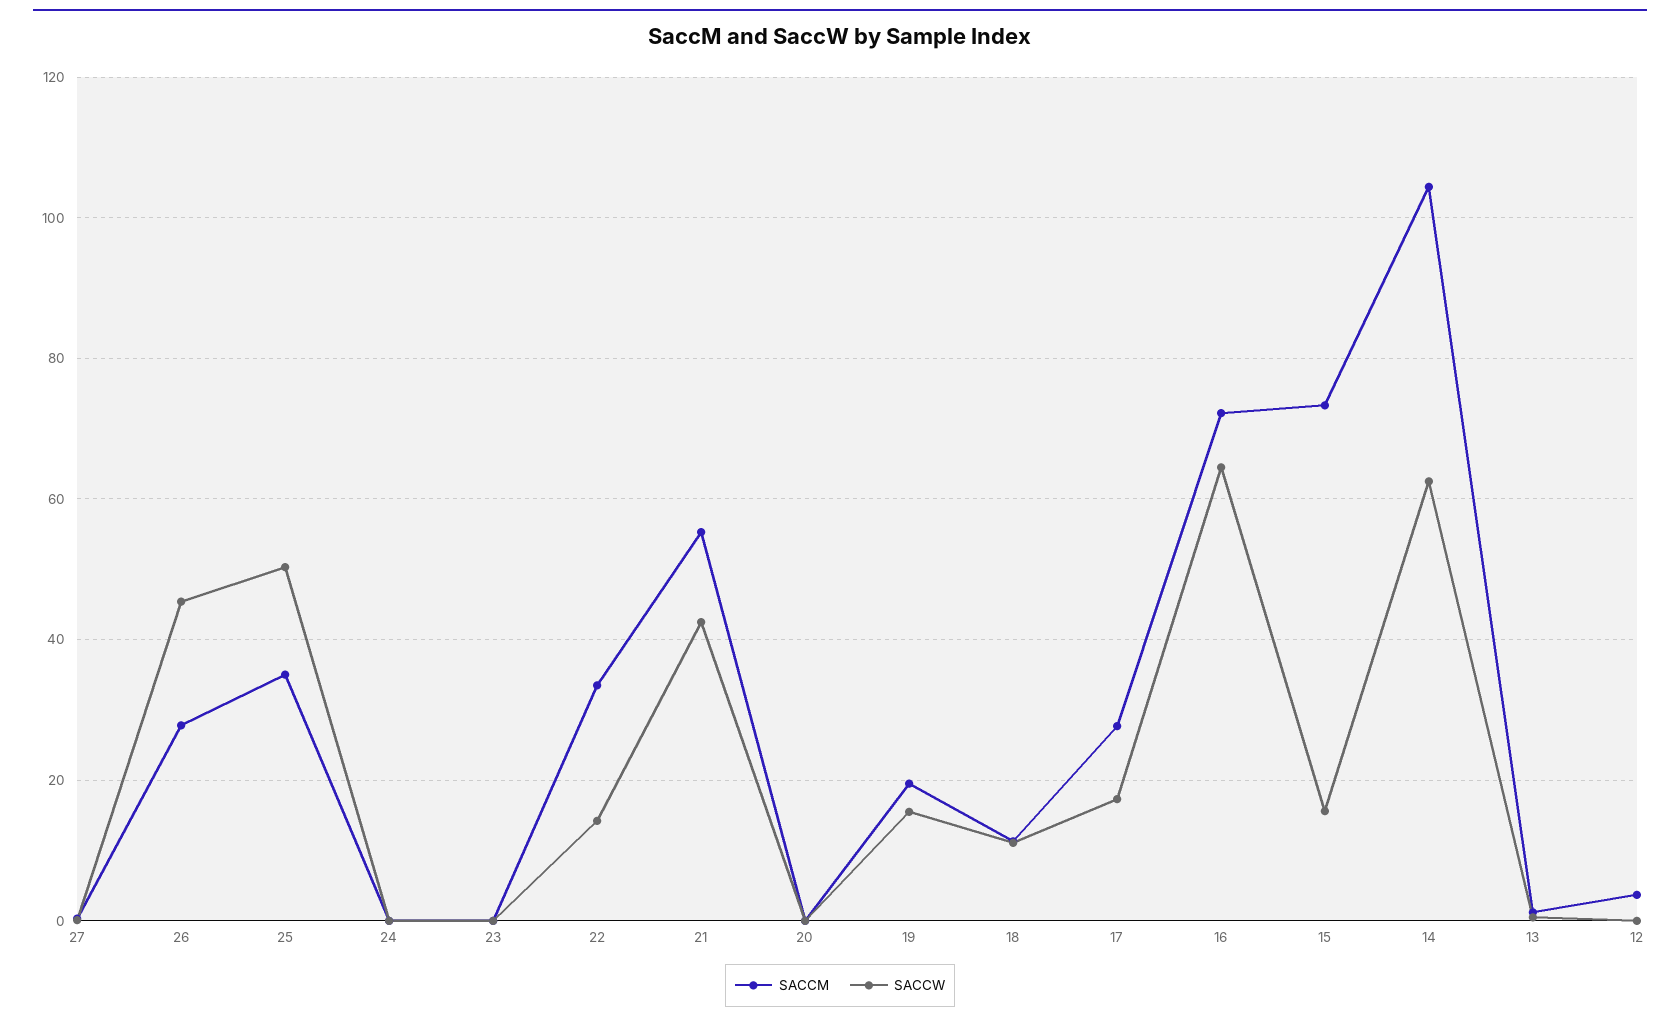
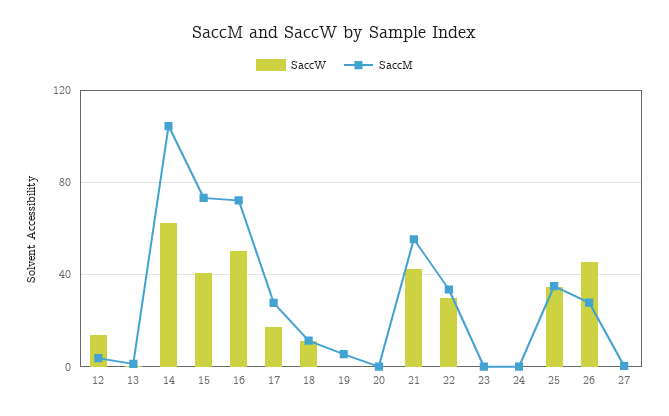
  {
    "SACCM": {
      "27": 0,
      "26": 28,
      "25": 36,
      "24": 0,
      "23": 0,
      "22": 34,
      "21": 56,
      "20": 0,
-     "19": 20,
+     "19": 5,
      "18": 12,
      "17": 28,
      "16": 72,
      "15": 74,
      "14": 104,
      "13": 2,
      "12": 4
    },
    "SACCW": {
      "27": 0,
      "26": 46,
-     "25": 50,
+     "25": 35,
      "24": 0,
      "23": 0,
-     "22": 14,
+     "22": 30,
      "21": 42,
      "20": 0,
-     "19": 16,
+     "19": 0,
      "18": 12,
      "17": 18,
-     "16": 64,
+     "16": 50,
-     "15": 16,
+     "15": 40,
      "14": 62,
      "13": 0,
-     "12": 0
+     "12": 15
    }
  }

